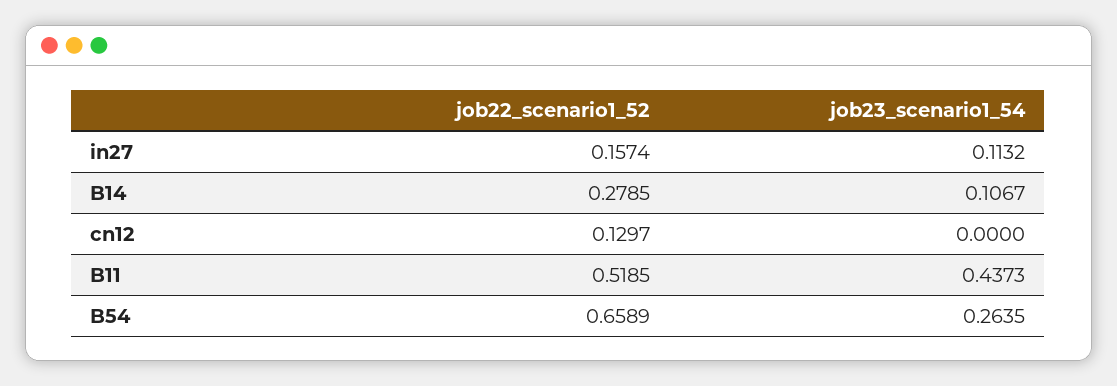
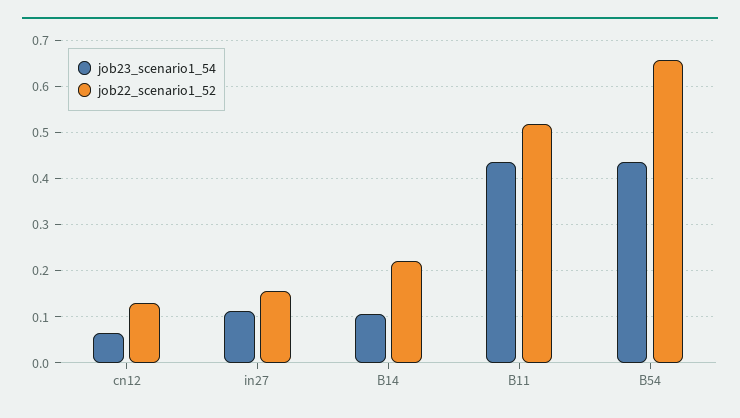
  {
    "job22_scenario1_52": {
      "in27": 0.1574,
-     "B14": 0.2785,
+     "B14": 0.22,
      "cn12": 0.1297,
      "B11": 0.5185,
      "B54": 0.6589
    },
    "job23_scenario1_54": {
      "in27": 0.1132,
      "B14": 0.1067,
-     "cn12": 0,
+     "cn12": 0.06,
      "B11": 0.4373,
-     "B54": 0.2635
+     "B54": 0.44
    }
  }

